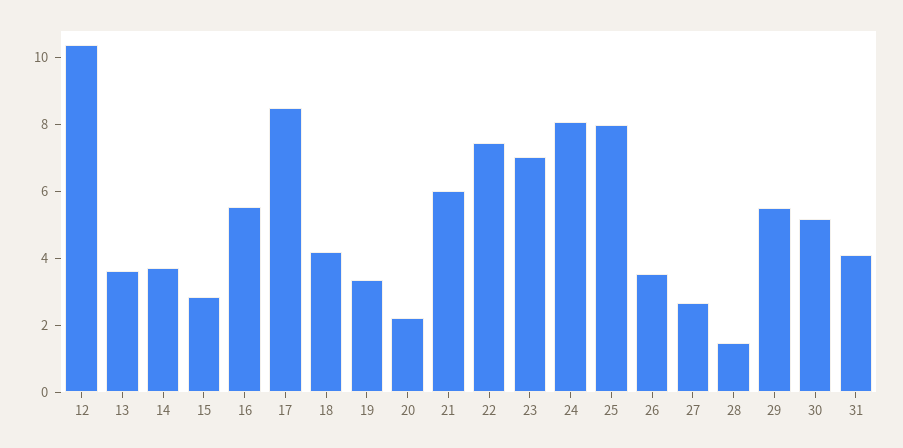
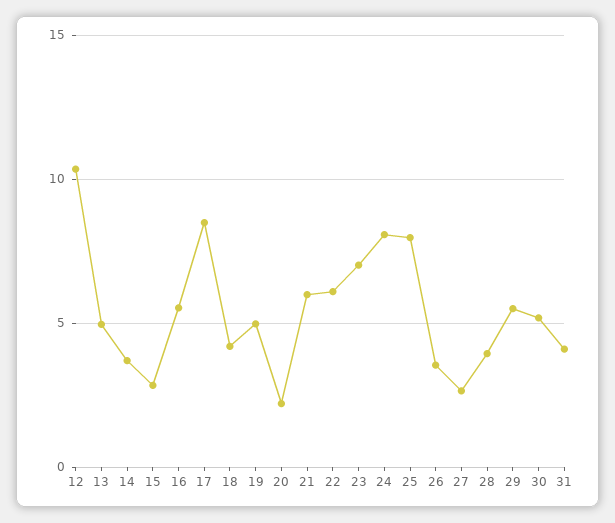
  {
    "12": 10.5,
-   "13": 3.5,
+   "13": 5,
    "14": 3.5,
    "15": 3,
    "16": 5.5,
    "17": 8.5,
    "18": 4,
-   "19": 3.5,
+   "19": 5,
    "20": 2,
    "21": 6,
-   "22": 7.5,
+   "22": 6,
    "23": 7,
    "24": 8,
    "25": 8,
    "26": 3.5,
    "27": 2.5,
-   "28": 1.5,
+   "28": 4,
    "29": 5.5,
    "30": 5,
    "31": 4
  }

